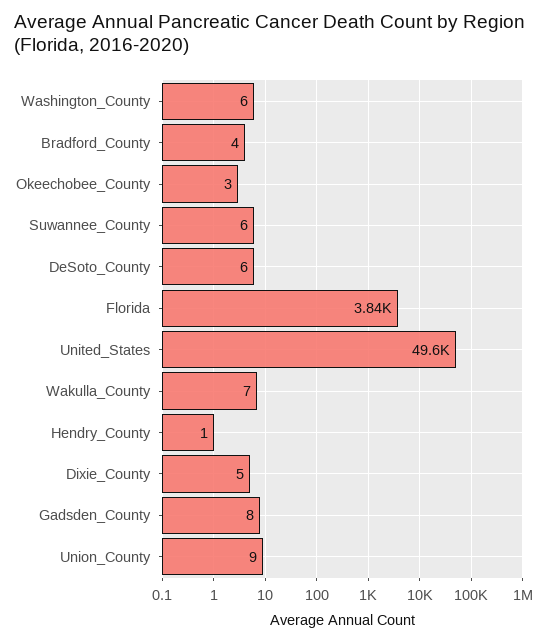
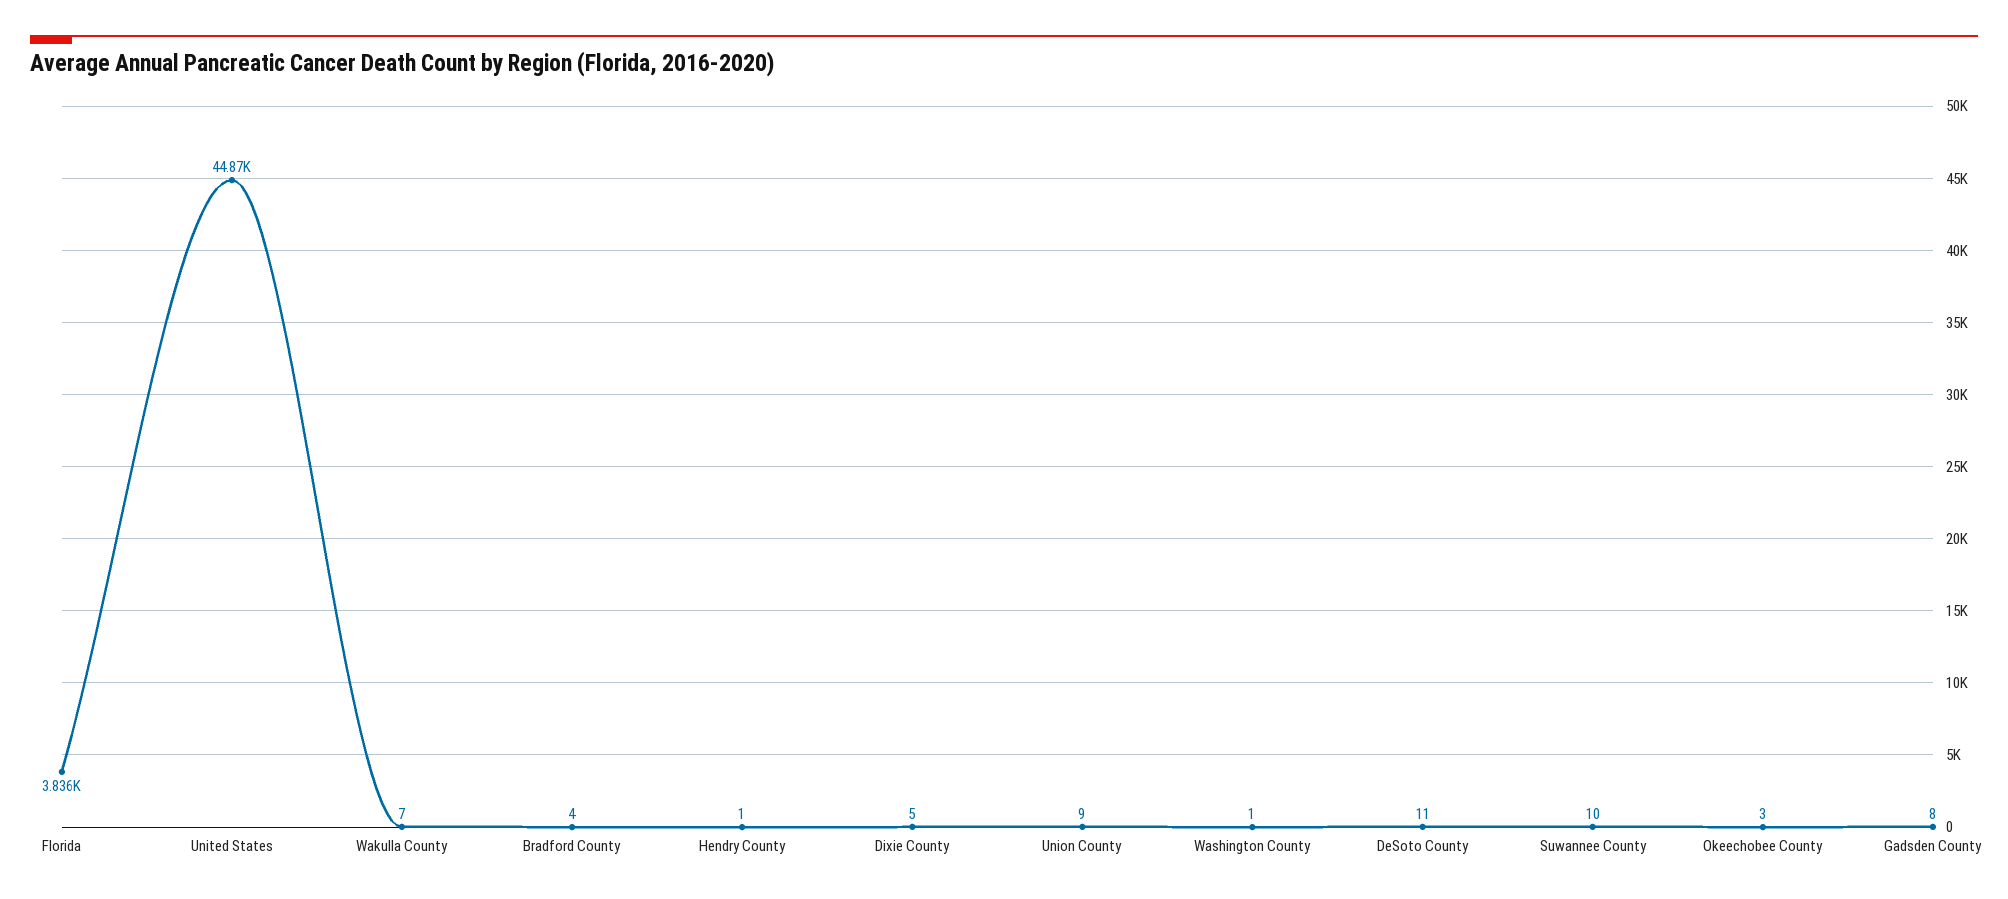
  {
-   "Washington_County": 6,
+   "Washington_County": 1,
    "Bradford_County": 4,
    "Okeechobee_County": 3,
-   "Suwannee_County": 6,
+   "Suwannee_County": 10,
-   "DeSoto_County": 6,
+   "DeSoto_County": 11,
    "Florida": 3836,
-   "United_States": 49600,
+   "United_States": 44870,
    "Wakulla_County": 7,
    "Hendry_County": 1,
    "Dixie_County": 5,
    "Gadsden_County": 8,
    "Union_County": 9
  }

